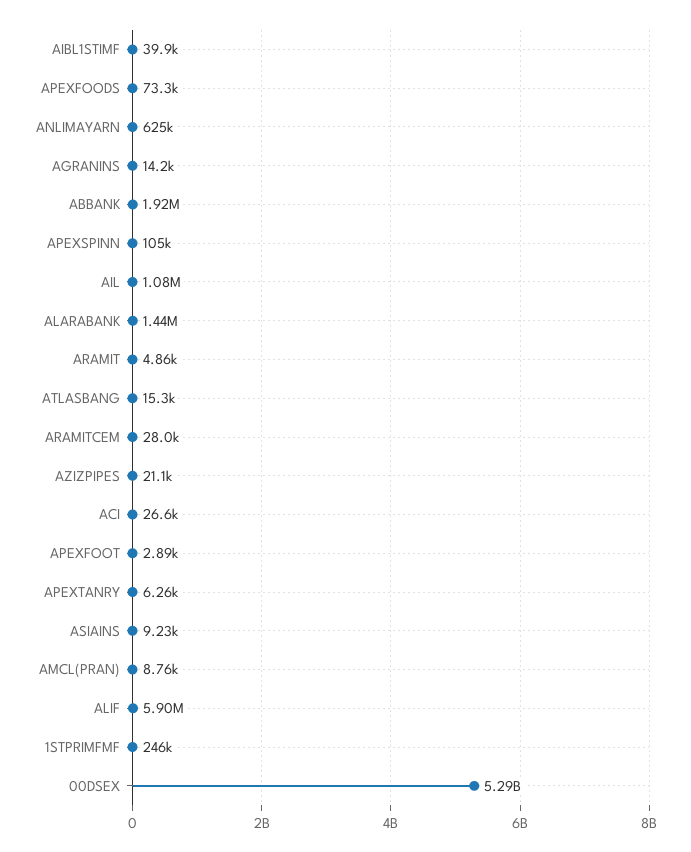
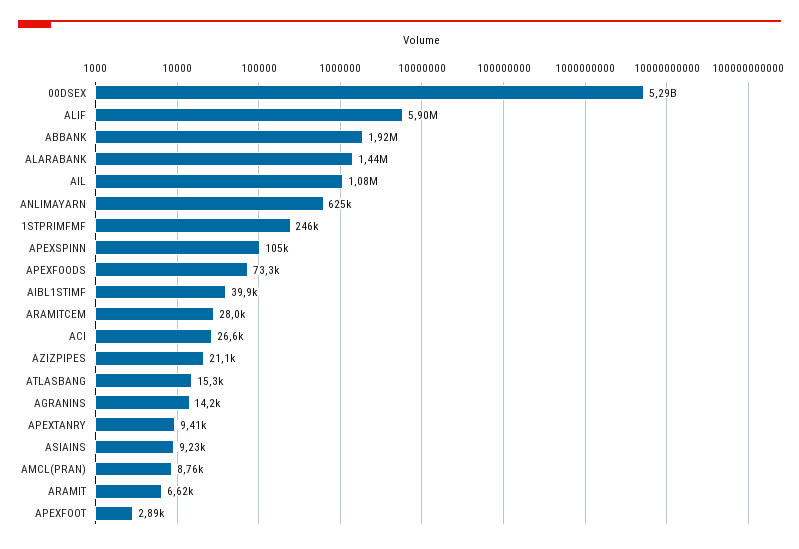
  {
    "AIBL1STIMF": 39900,
    "APEXFOODS": 73300,
    "ANLIMAYARN": 625000,
    "AGRANINS": 14200,
    "ABBANK": 1920000,
    "APEXSPINN": 105000,
    "AIL": 1080000,
    "ALARABANK": 1440000,
-   "ARAMIT": 4860,
+   "ARAMIT": 6620,
    "ATLASBANG": 15300,
    "ARAMITCEM": 28000,
    "AZIZPIPES": 21100,
    "ACI": 26600,
    "APEXFOOT": 2890,
-   "APEXTANRY": 6260,
+   "APEXTANRY": 9410,
    "ASIAINS": 9230,
    "AMCL(PRAN)": 8760,
    "ALIF": 5900000,
    "1STPRIMFMF": 246000,
    "00DSEX": 5290000000
  }

